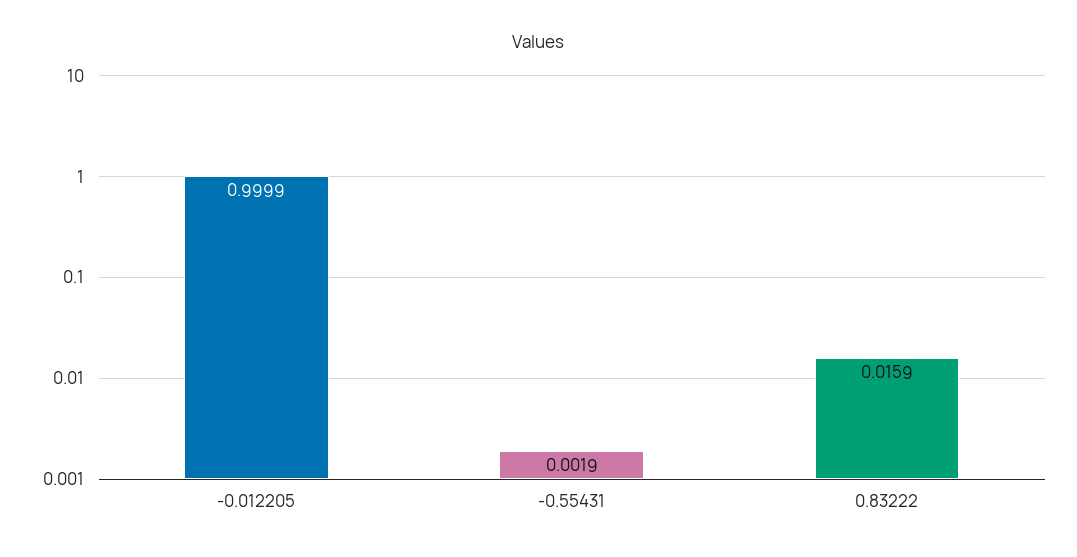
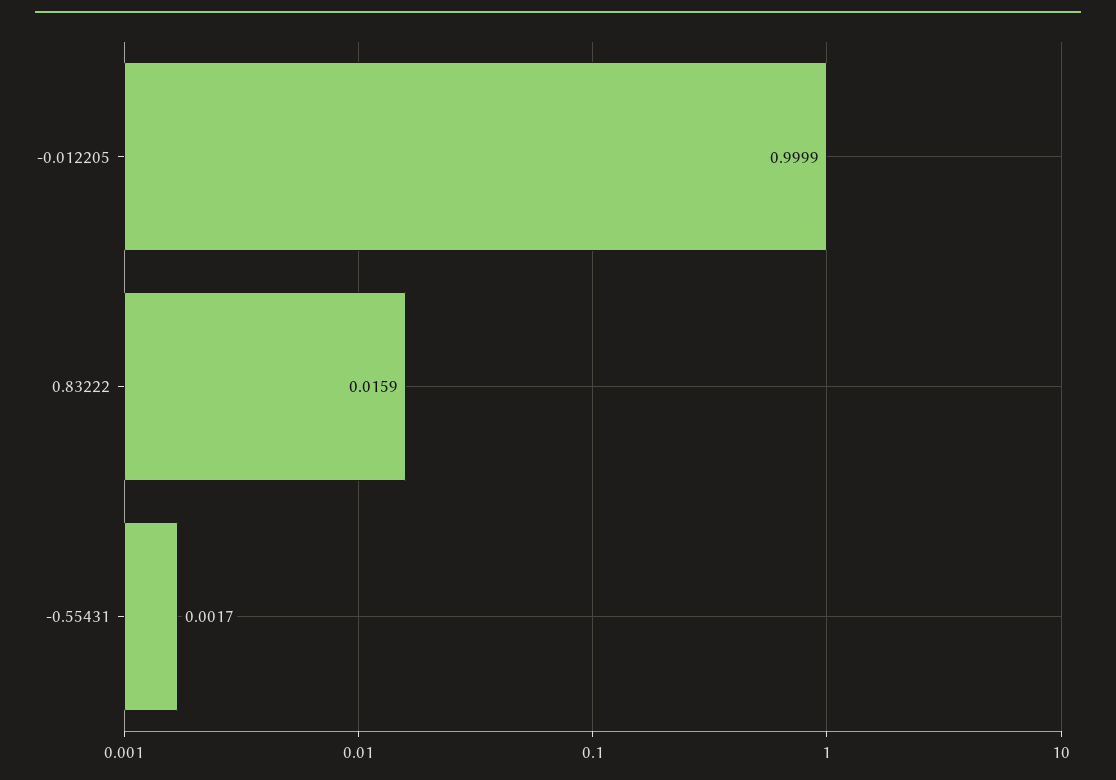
  {
    "-0.012205": 0.9999,
-   "-0.55431": 0.0019,
+   "-0.55431": 0.0017,
    "0.83222": 0.0159
  }

